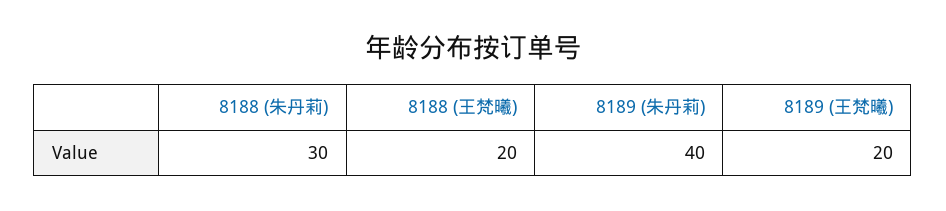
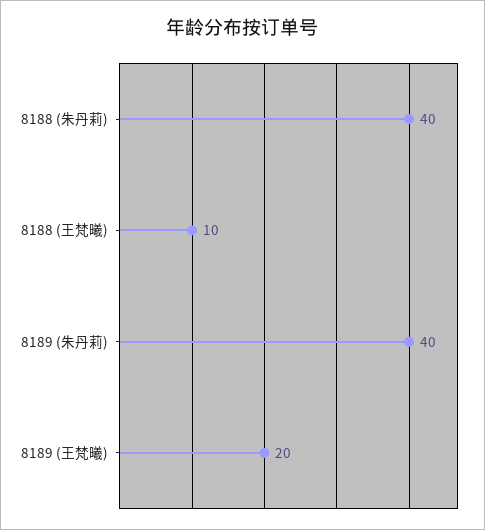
  {
-   "8188 (朱丹莉)": 30,
+   "8188 (朱丹莉)": 40,
-   "8188 (王梵曦)": 20,
+   "8188 (王梵曦)": 10,
    "8189 (朱丹莉)": 40,
    "8189 (王梵曦)": 20
  }

